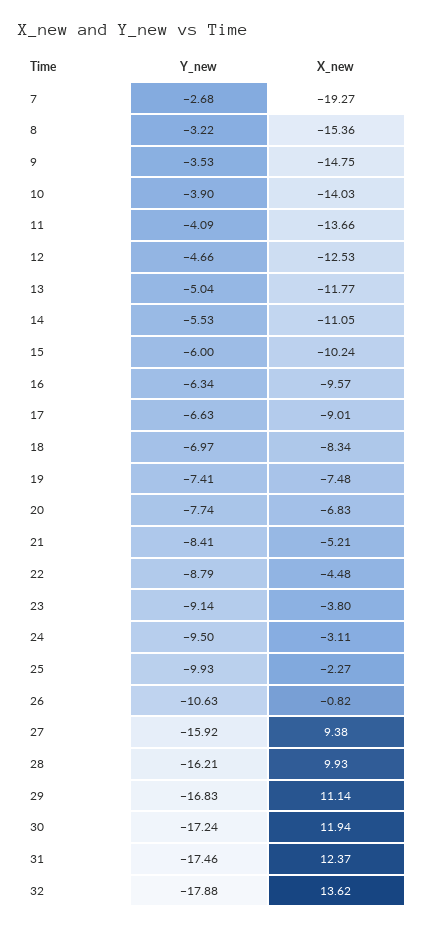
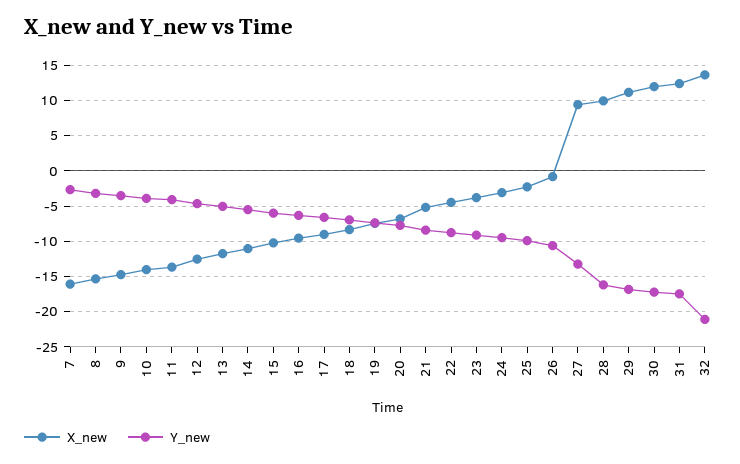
  {
    "Y_new": {
      "7": -2.68,
      "8": -3.22,
      "9": -3.53,
      "10": -3.9,
      "11": -4.09,
      "12": -4.66,
      "13": -5.04,
      "14": -5.53,
      "15": -6,
      "16": -6.34,
      "17": -6.63,
      "18": -6.97,
      "19": -7.41,
      "20": -7.74,
      "21": -8.41,
      "22": -8.79,
      "23": -9.14,
      "24": -9.5,
      "25": -9.93,
      "26": -10.63,
-     "27": -15.92,
+     "27": -13,
      "28": -16.21,
      "29": -16.83,
      "30": -17.24,
      "31": -17.46,
-     "32": -17.88
+     "32": -21
    },
    "X_new": {
-     "7": -19.27,
+     "7": -16,
      "8": -15.36,
      "9": -14.75,
      "10": -14.03,
      "11": -13.66,
      "12": -12.53,
      "13": -11.77,
      "14": -11.05,
      "15": -10.24,
      "16": -9.57,
      "17": -9.01,
      "18": -8.34,
      "19": -7.48,
      "20": -6.83,
      "21": -5.21,
      "22": -4.48,
      "23": -3.8,
      "24": -3.11,
      "25": -2.27,
      "26": -0.82,
      "27": 9.38,
      "28": 9.93,
      "29": 11.14,
      "30": 11.94,
      "31": 12.37,
      "32": 13.62
    }
  }

